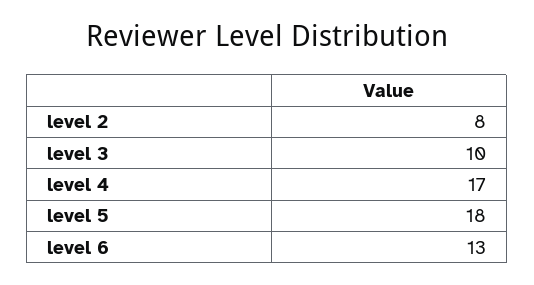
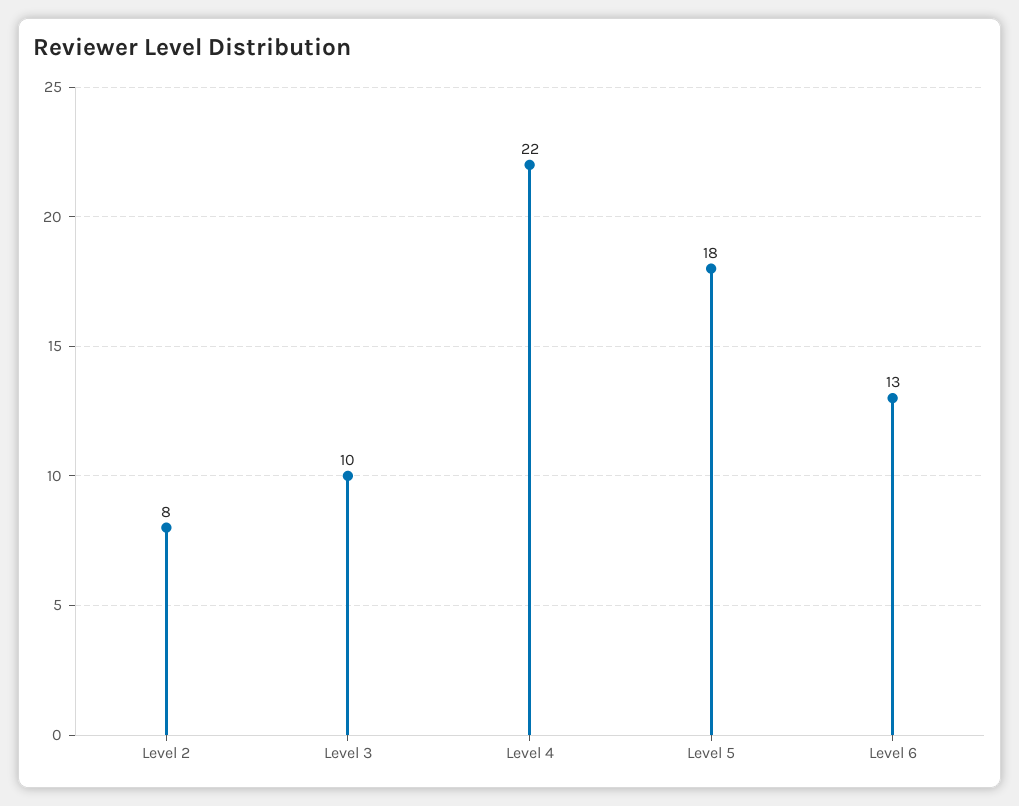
  {
    "level 2": 8,
    "level 3": 10,
-   "level 4": 17,
+   "level 4": 22,
    "level 5": 18,
    "level 6": 13
  }

